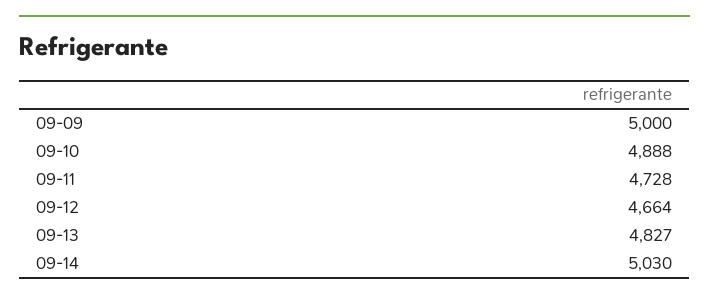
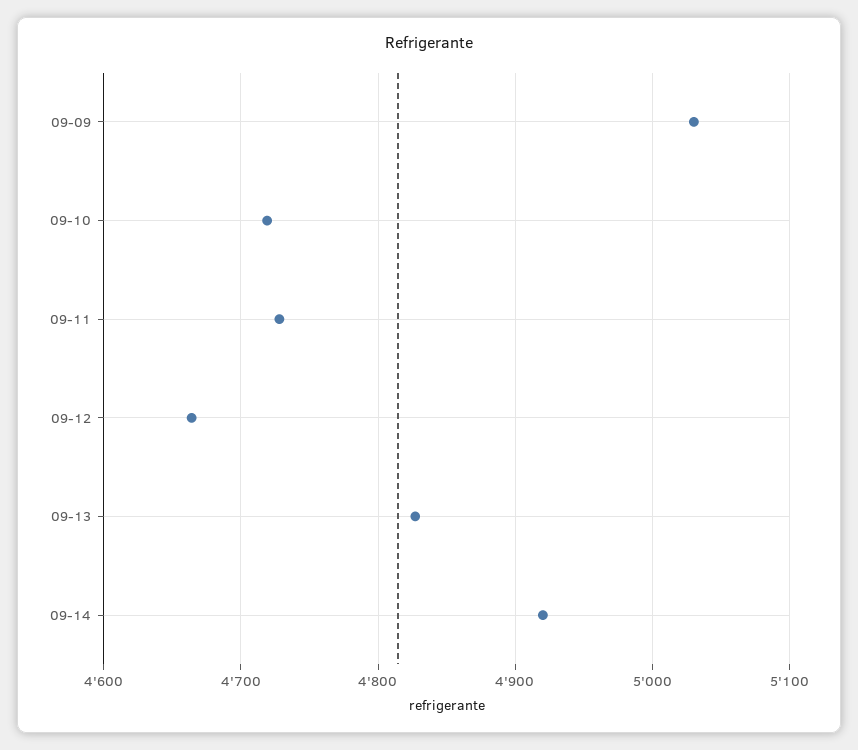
  {
-   "09-09": 5000,
+   "09-09": 5030,
-   "09-10": 4888,
+   "09-10": 4720,
    "09-11": 4728,
    "09-12": 4664,
    "09-13": 4827,
-   "09-14": 5030
+   "09-14": 4920
  }

